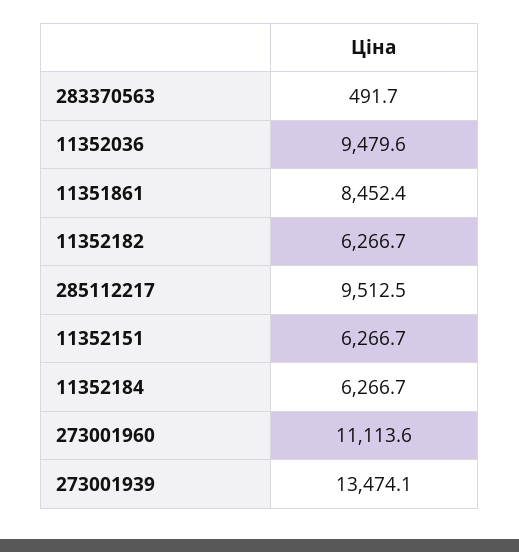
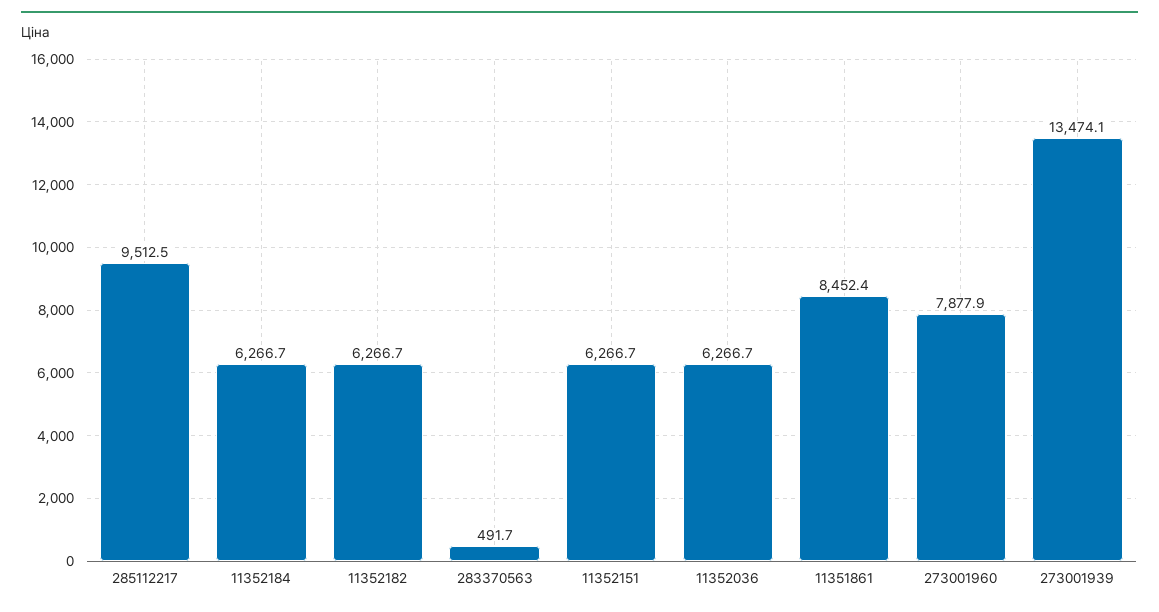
  {
    "283370563": 491.7,
-   "11352036": 9479.6,
+   "11352036": 6266.7,
    "11351861": 8452.4,
    "11352182": 6266.7,
    "285112217": 9512.5,
    "11352151": 6266.7,
    "11352184": 6266.7,
-   "273001960": 11113.6,
+   "273001960": 7877.9,
    "273001939": 13474.1
  }

